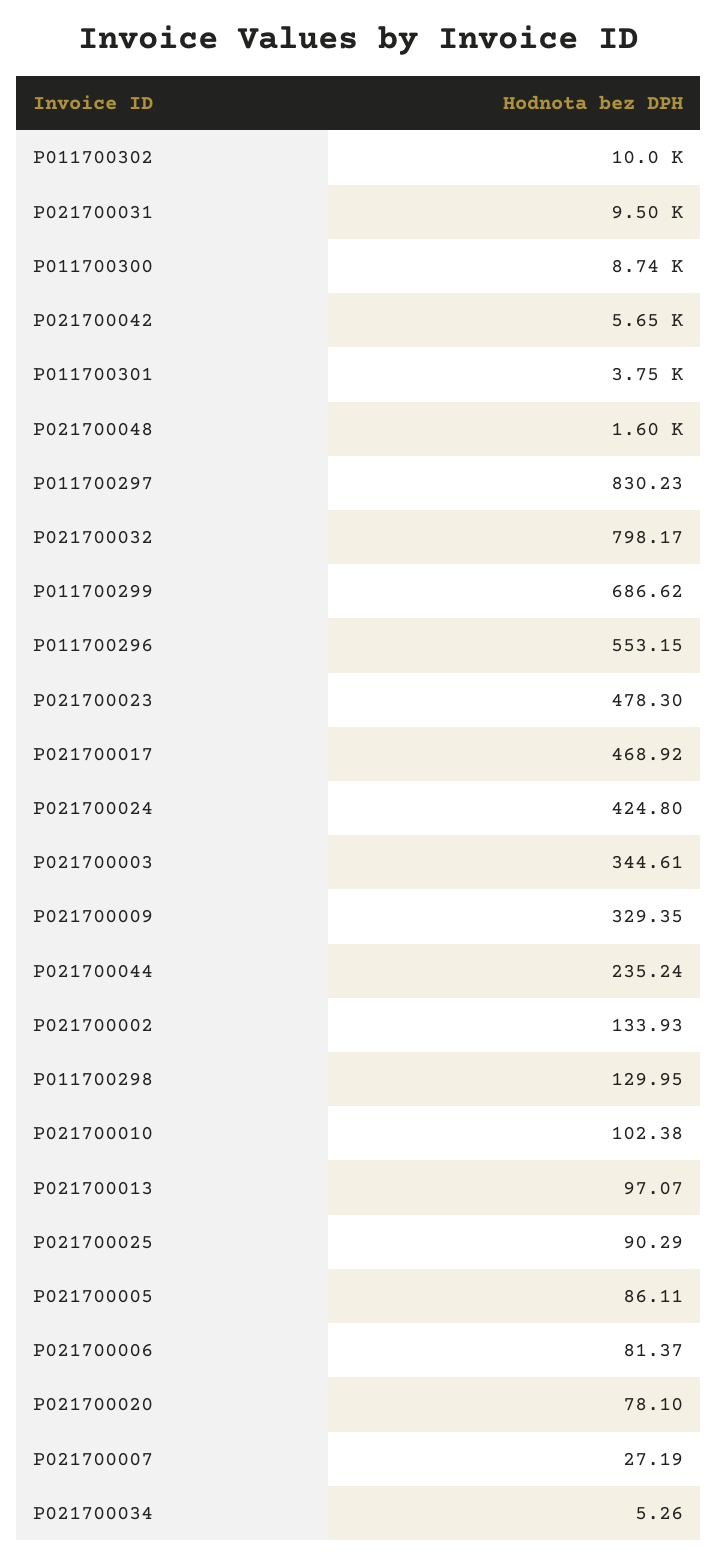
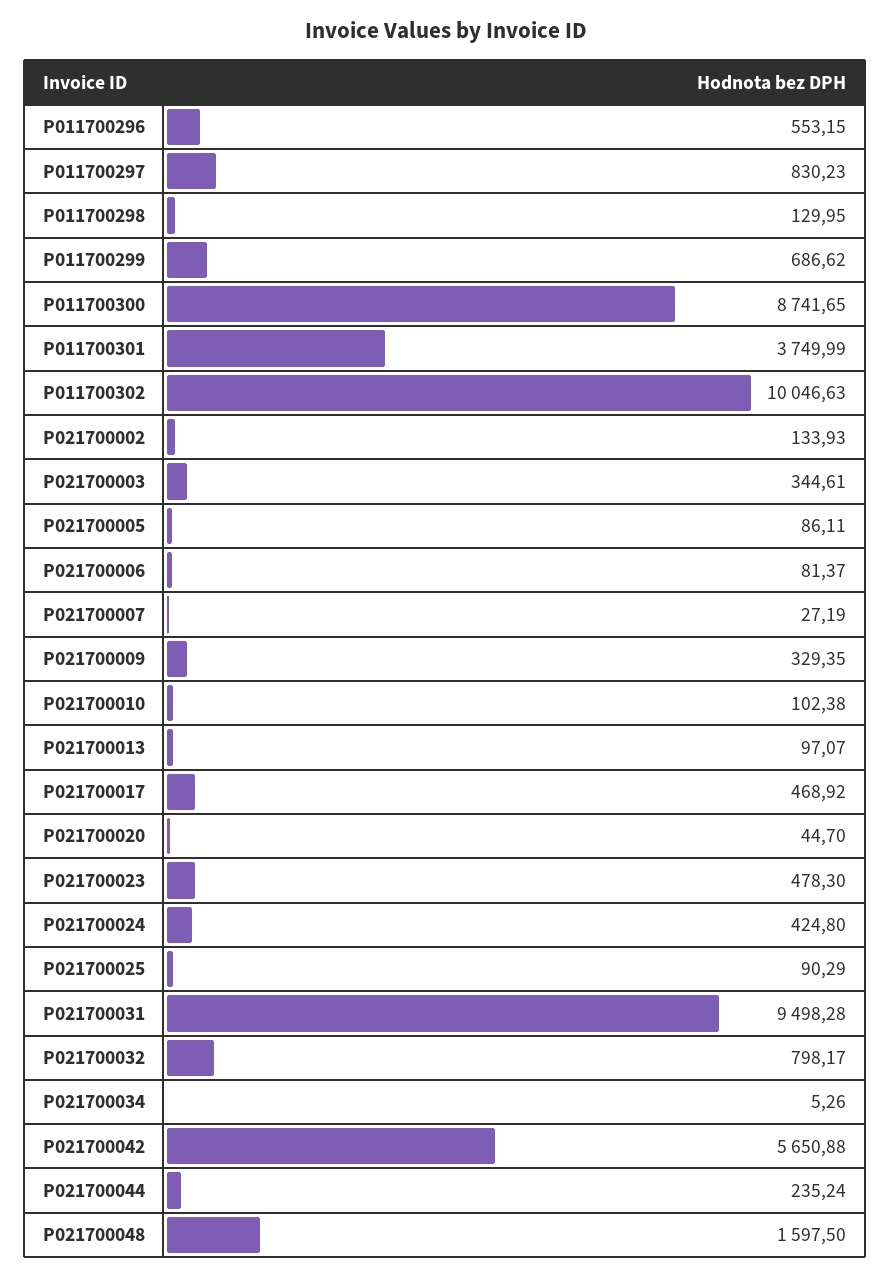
  {
    "P011700302": 10046.63,
    "P021700031": 9498.28,
    "P011700300": 8741.65,
    "P021700042": 5650.88,
    "P011700301": 3749.99,
    "P021700048": 1597.5,
    "P011700297": 830.23,
    "P021700032": 798.17,
    "P011700299": 686.62,
    "P011700296": 553.15,
    "P021700023": 478.3,
    "P021700017": 468.92,
    "P021700024": 424.8,
    "P021700003": 344.61,
    "P021700009": 329.35,
    "P021700044": 235.24,
    "P021700002": 133.93,
    "P011700298": 129.95,
    "P021700010": 102.38,
    "P021700013": 97.07,
    "P021700025": 90.29,
    "P021700005": 86.11,
    "P021700006": 81.37,
-   "P021700020": 78.1,
+   "P021700020": 44.7,
    "P021700007": 27.19,
    "P021700034": 5.26
  }

